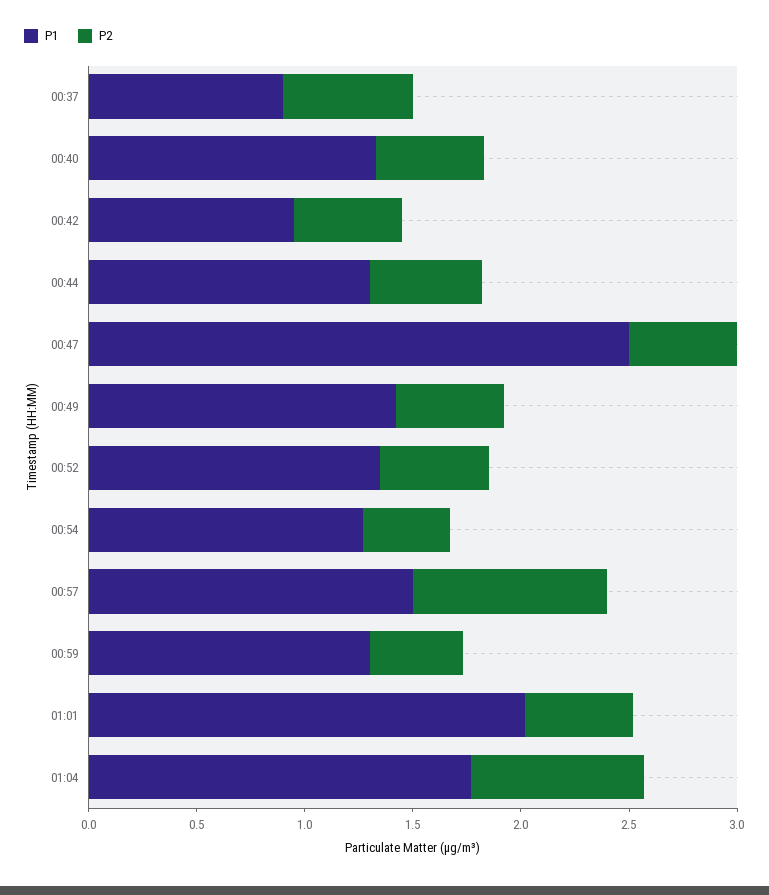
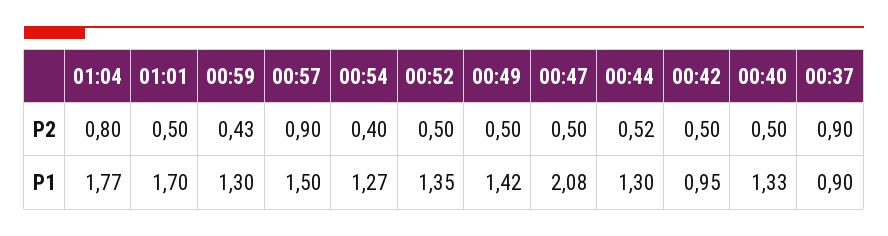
  {
    "P1": {
      "00:37": 0.9,
      "00:40": 1.33,
      "00:42": 0.95,
      "00:44": 1.3,
-     "00:47": 2.5,
+     "00:47": 2.08,
      "00:49": 1.42,
      "00:52": 1.35,
      "00:54": 1.27,
      "00:57": 1.5,
      "00:59": 1.3,
-     "01:01": 2,
+     "01:01": 1.7,
      "01:04": 1.77
    },
    "P2": {
-     "00:37": 0.6,
+     "00:37": 0.9,
      "00:40": 0.5,
      "00:42": 0.5,
      "00:44": 0.52,
      "00:47": 0.5,
      "00:49": 0.5,
      "00:52": 0.5,
      "00:54": 0.4,
      "00:57": 0.9,
      "00:59": 0.43,
      "01:01": 0.5,
      "01:04": 0.8
    }
  }

